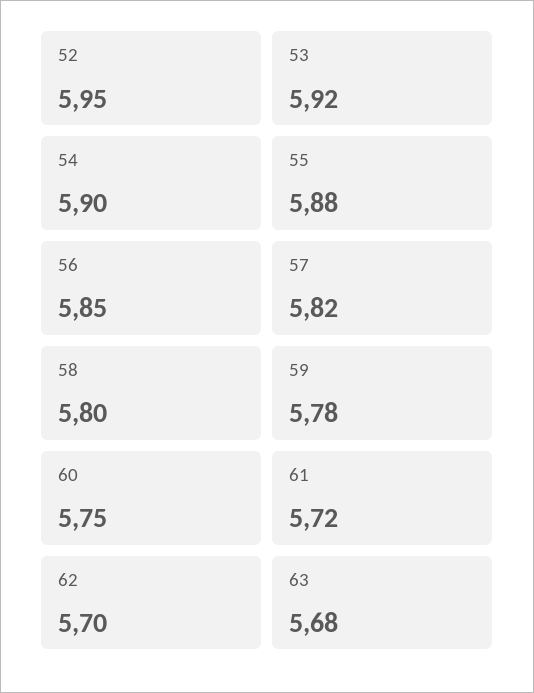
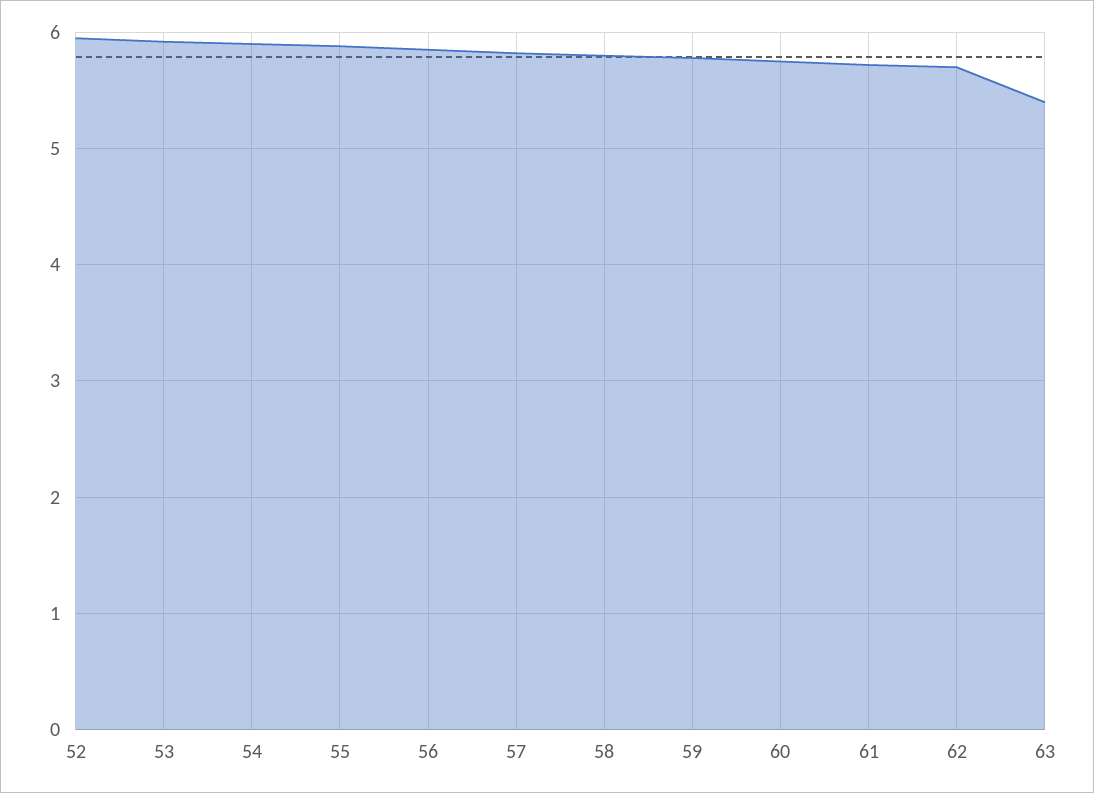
  {
    "52": 5.95,
    "53": 5.92,
    "54": 5.9,
    "55": 5.88,
    "56": 5.85,
    "57": 5.82,
    "58": 5.8,
    "59": 5.78,
    "60": 5.75,
    "61": 5.72,
    "62": 5.7,
-   "63": 5.68
+   "63": 5.4
  }

